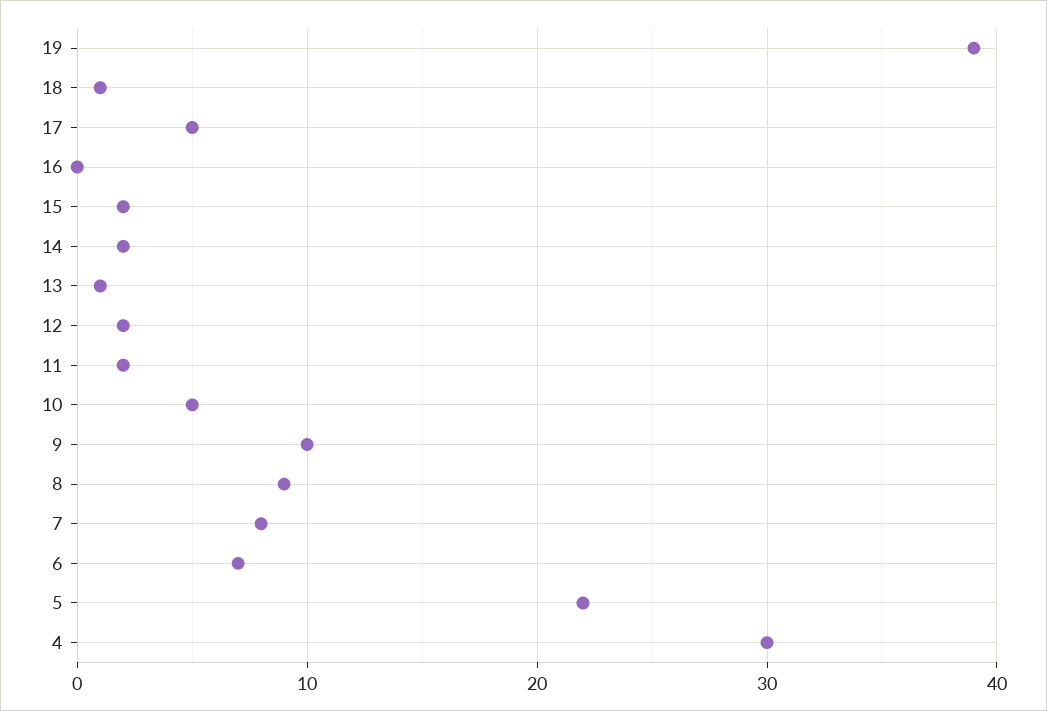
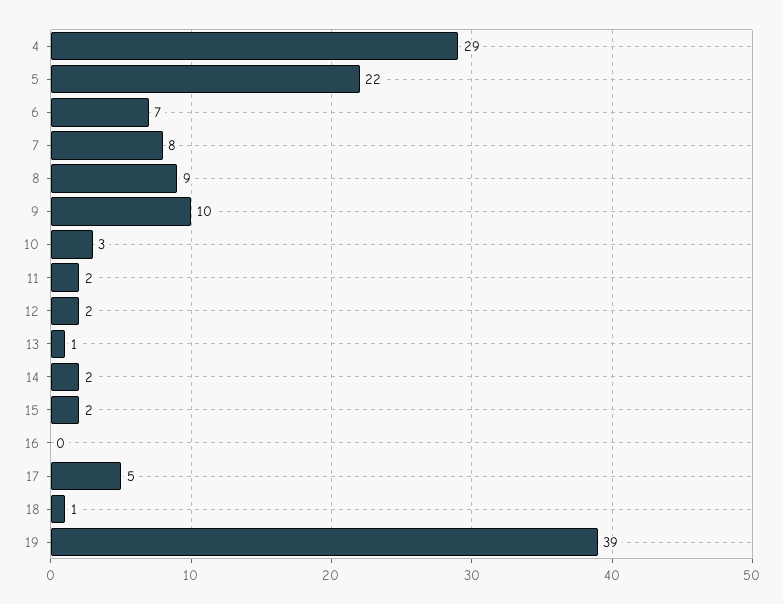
  {
    "19": 39,
    "18": 1,
    "17": 5,
    "16": 0,
    "15": 2,
    "14": 2,
    "13": 1,
    "12": 2,
    "11": 2,
-   "10": 5,
+   "10": 3,
    "9": 10,
    "8": 9,
    "7": 8,
    "6": 7,
    "5": 22,
-   "4": 30
+   "4": 29
  }

